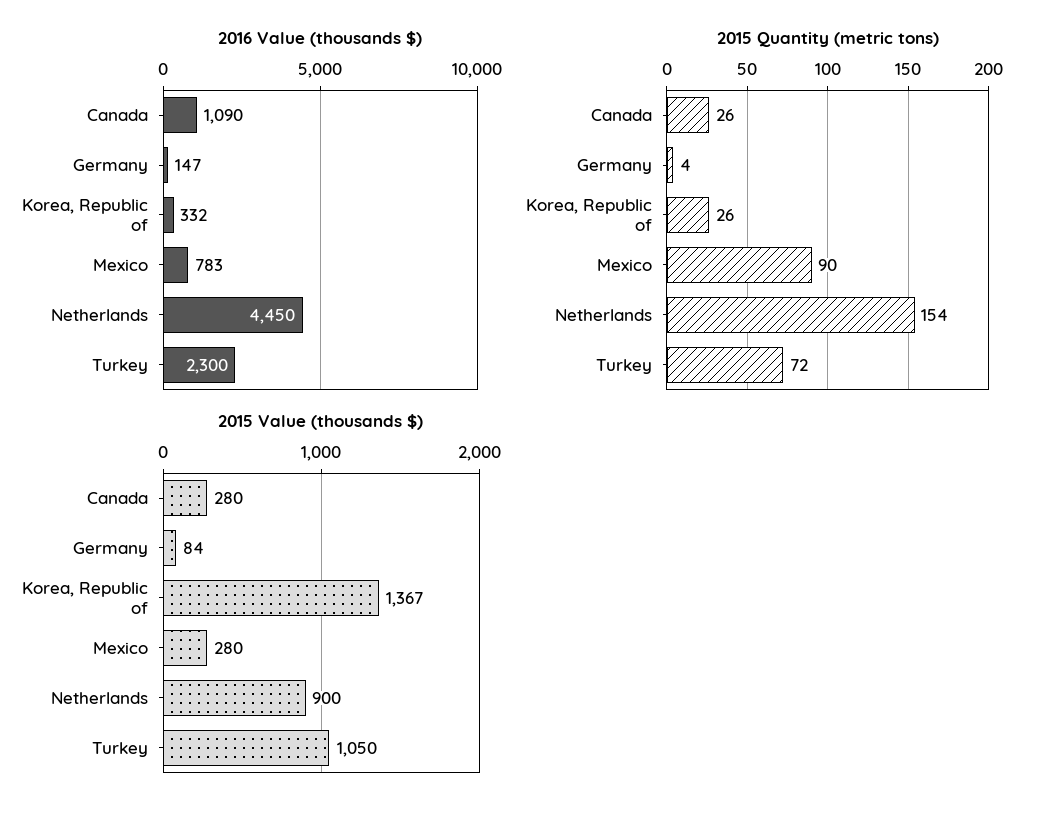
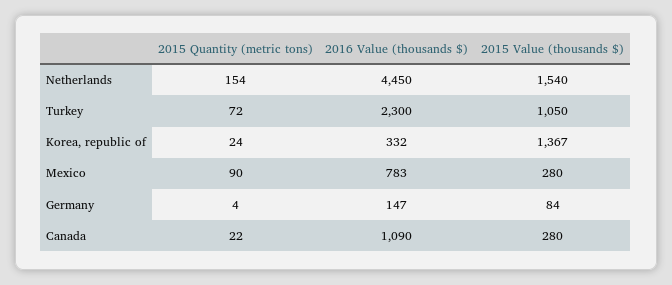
  {
    "2016 Value (thousands $)": {
      "Canada": 1090,
      "Germany": 147,
      "Korea, Republic of": 332,
      "Mexico": 783,
      "Netherlands": 4450,
      "Turkey": 2300
    },
    "2015 Quantity (metric tons)": {
-     "Canada": 26,
+     "Canada": 22,
      "Germany": 4,
-     "Korea, Republic of": 26,
+     "Korea, Republic of": 24,
      "Mexico": 90,
      "Netherlands": 154,
      "Turkey": 72
    },
    "2015 Value (thousands $)": {
      "Canada": 280,
      "Germany": 84,
      "Korea, Republic of": 1367,
      "Mexico": 280,
-     "Netherlands": 900,
+     "Netherlands": 1540,
      "Turkey": 1050
    }
  }

